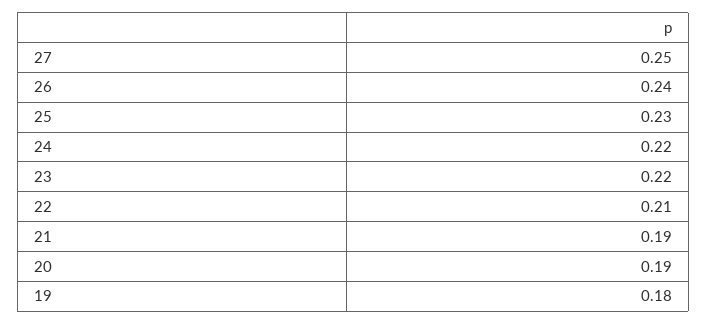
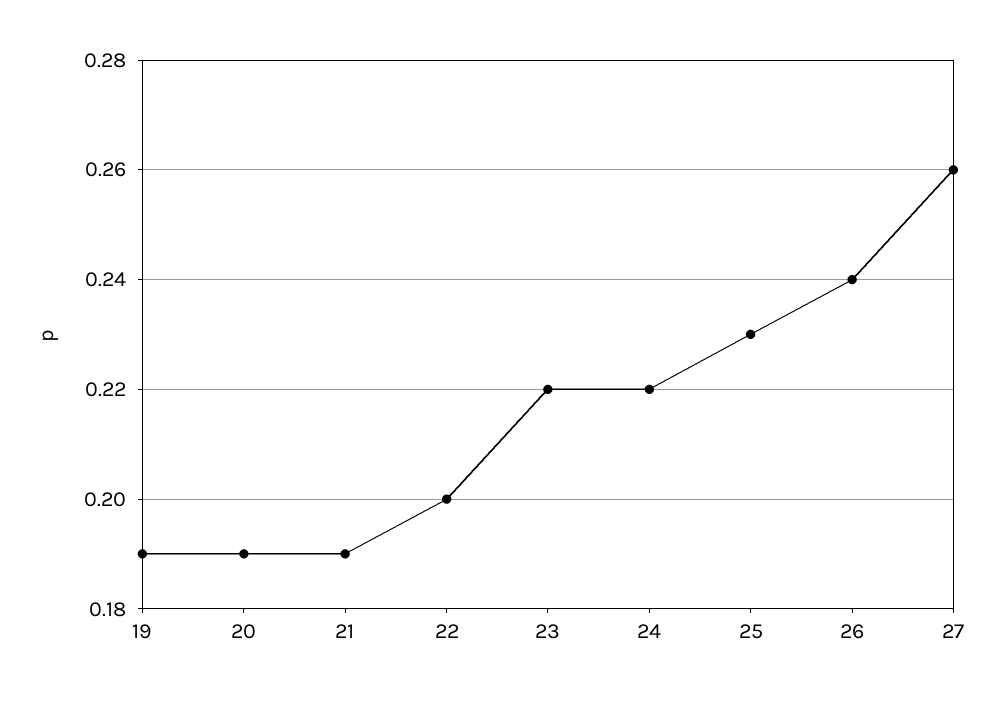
  {
-   "27": 0.25,
+   "27": 0.26,
    "26": 0.24,
    "25": 0.23,
    "24": 0.22,
    "23": 0.22,
-   "22": 0.21,
+   "22": 0.2,
    "21": 0.19,
    "20": 0.19,
-   "19": 0.18
+   "19": 0.19
  }

